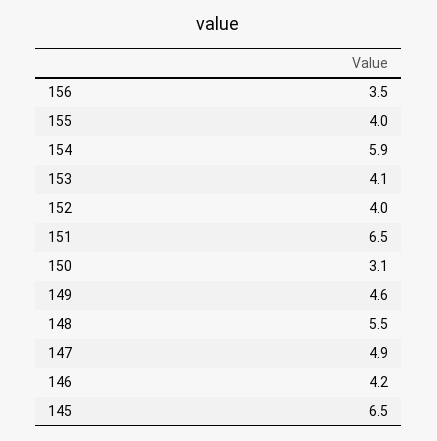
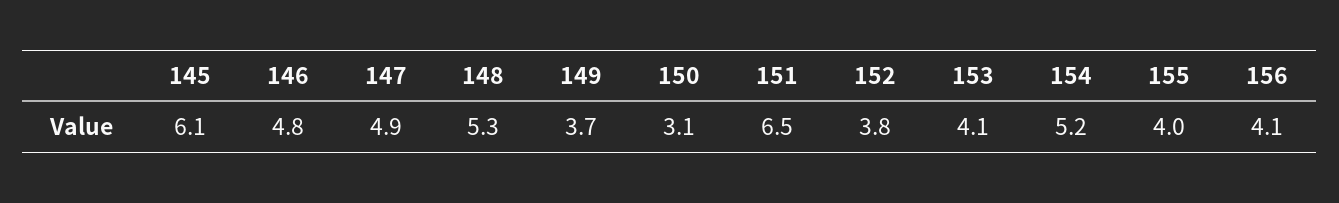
  {
-   "156": 3.5,
+   "156": 4.1,
    "155": 4,
-   "154": 5.9,
+   "154": 5.2,
    "153": 4.1,
-   "152": 4,
+   "152": 3.8,
    "151": 6.5,
    "150": 3.1,
-   "149": 4.6,
+   "149": 3.7,
-   "148": 5.5,
+   "148": 5.3,
    "147": 4.9,
-   "146": 4.2,
+   "146": 4.8,
-   "145": 6.5
+   "145": 6.1
  }

